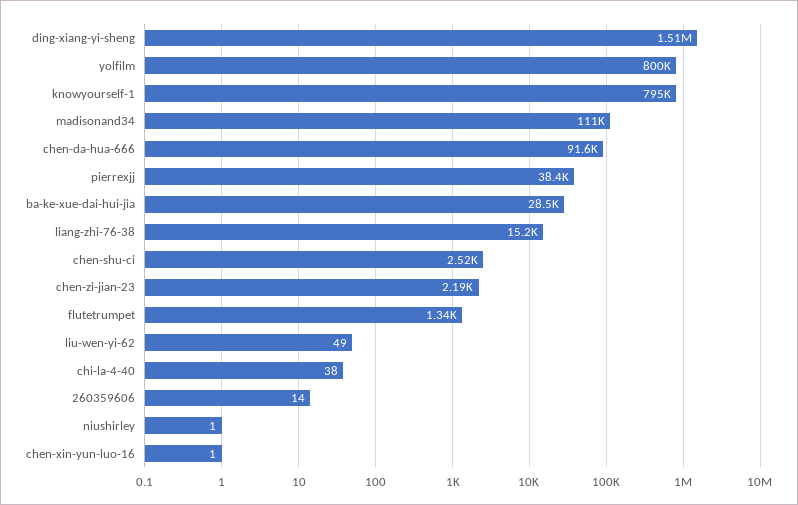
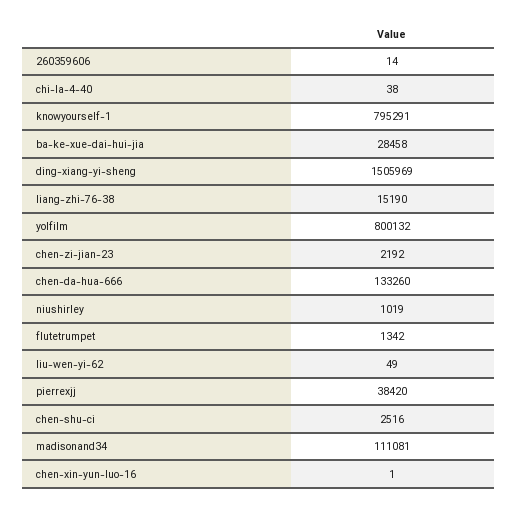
  {
    "ding-xiang-yi-sheng": 1505969,
    "yolfilm": 800132,
    "knowyourself-1": 795291,
    "madisonand34": 111081,
-   "chen-da-hua-666": 91600,
+   "chen-da-hua-666": 133260,
    "pierrexjj": 38420,
    "ba-ke-xue-dai-hui-jia": 28458,
    "liang-zhi-76-38": 15190,
    "chen-shu-ci": 2516,
    "chen-zi-jian-23": 2192,
    "flutetrumpet": 1342,
    "liu-wen-yi-62": 49,
    "chi-la-4-40": 38,
    "260359606": 14,
-   "niushirley": 1,
+   "niushirley": 1019,
    "chen-xin-yun-luo-16": 1
  }

